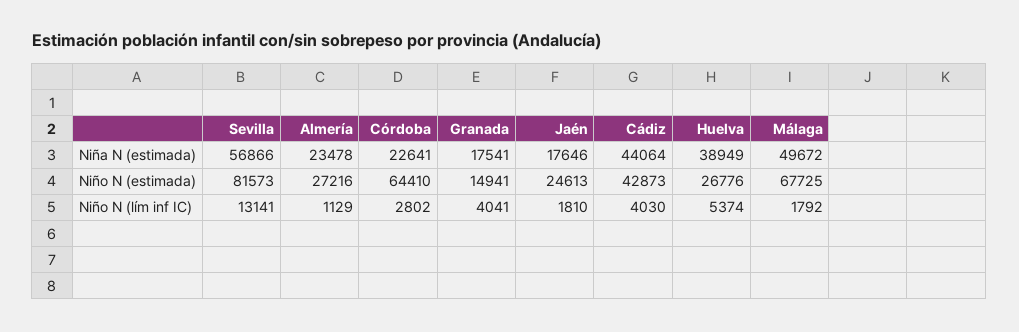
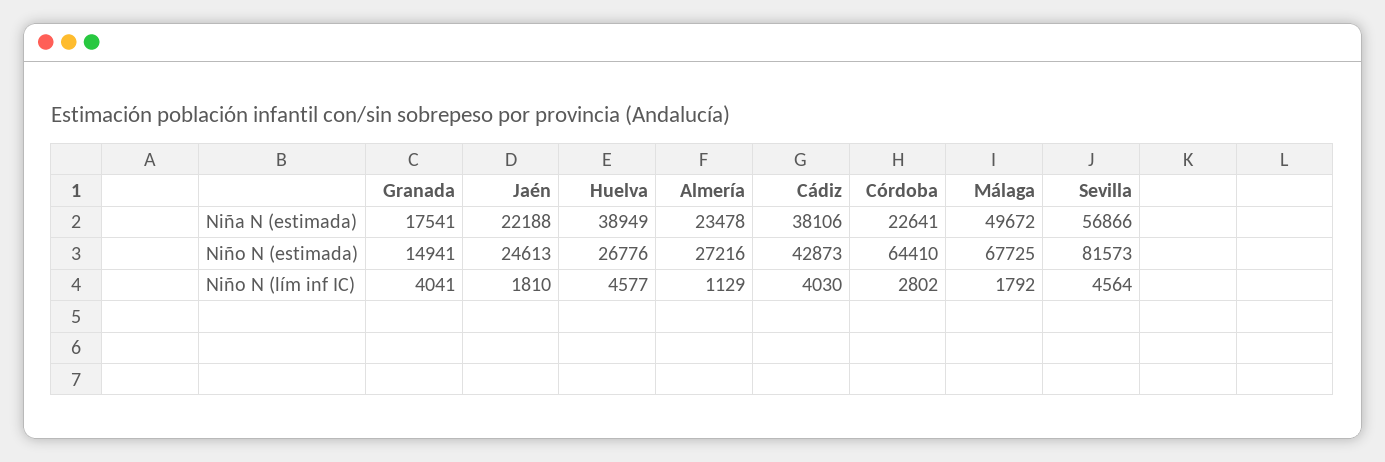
  {
    "Sevilla": {
      "Niña N (estimada)": 56866,
      "Niño N (estimada)": 81573,
-     "Niño N (lím inf IC)": 13141
+     "Niño N (lím inf IC)": 4564
    },
    "Almería": {
      "Niña N (estimada)": 23478,
      "Niño N (estimada)": 27216,
      "Niño N (lím inf IC)": 1129
    },
    "Córdoba": {
      "Niña N (estimada)": 22641,
      "Niño N (estimada)": 64410,
      "Niño N (lím inf IC)": 2802
    },
    "Granada": {
      "Niña N (estimada)": 17541,
      "Niño N (estimada)": 14941,
      "Niño N (lím inf IC)": 4041
    },
    "Jaén": {
-     "Niña N (estimada)": 17646,
+     "Niña N (estimada)": 22188,
      "Niño N (estimada)": 24613,
      "Niño N (lím inf IC)": 1810
    },
    "Cádiz": {
-     "Niña N (estimada)": 44064,
+     "Niña N (estimada)": 38106,
      "Niño N (estimada)": 42873,
      "Niño N (lím inf IC)": 4030
    },
    "Huelva": {
      "Niña N (estimada)": 38949,
      "Niño N (estimada)": 26776,
-     "Niño N (lím inf IC)": 5374
+     "Niño N (lím inf IC)": 4577
    },
    "Málaga": {
      "Niña N (estimada)": 49672,
      "Niño N (estimada)": 67725,
      "Niño N (lím inf IC)": 1792
    }
  }

